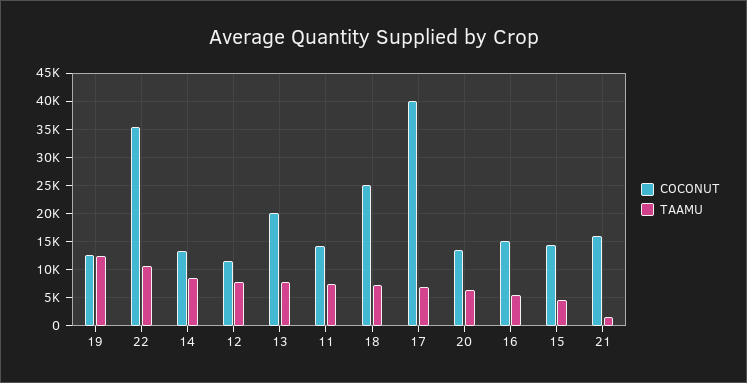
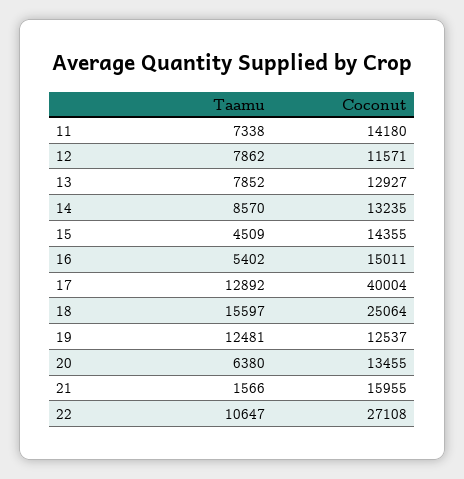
  {
    "COCONUT": {
      "19": 12537,
-     "22": 35000,
+     "22": 27108,
      "14": 13235,
      "12": 11571,
-     "13": 20000,
+     "13": 12927,
      "11": 14180,
      "18": 25064,
      "17": 40004,
      "20": 13455,
      "16": 15011,
      "15": 14355,
      "21": 15955
    },
    "TAAMU": {
      "19": 12481,
      "22": 10647,
      "14": 8570,
      "12": 7862,
      "13": 7852,
      "11": 7338,
-     "18": 7500,
+     "18": 15597,
-     "17": 7500,
+     "17": 12892,
      "20": 6380,
      "16": 5402,
      "15": 4509,
      "21": 1566
    }
  }

